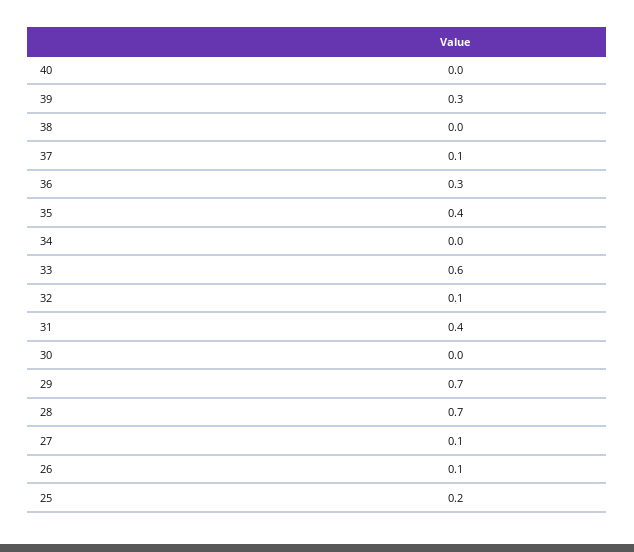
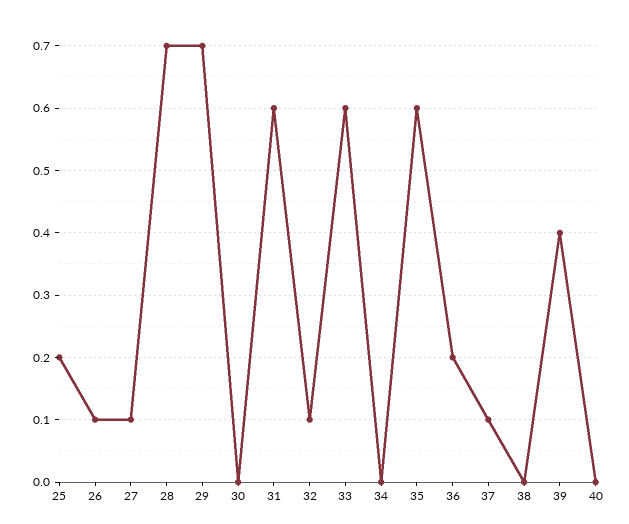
  {
    "40": 0,
-   "39": 0.3,
+   "39": 0.4,
    "38": 0,
    "37": 0.1,
-   "36": 0.3,
+   "36": 0.2,
-   "35": 0.4,
+   "35": 0.6,
    "34": 0,
    "33": 0.6,
    "32": 0.1,
-   "31": 0.4,
+   "31": 0.6,
    "30": 0,
    "29": 0.7,
    "28": 0.7,
    "27": 0.1,
    "26": 0.1,
    "25": 0.2
  }

